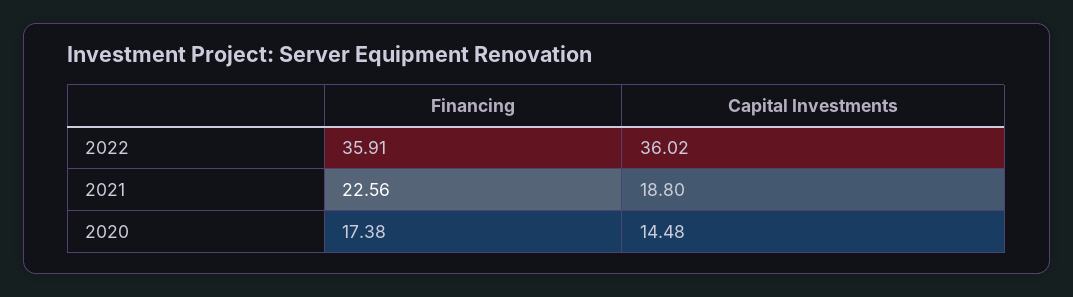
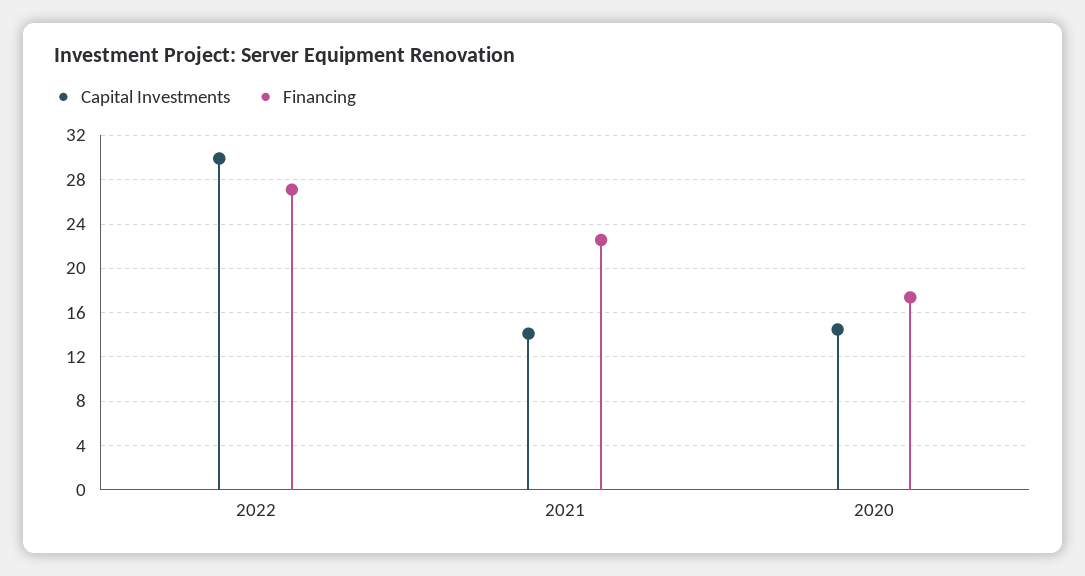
  {
    "Financing": {
-     "2022": 35.91,
+     "2022": 27,
      "2021": 22.56,
      "2020": 17.38
    },
    "Capital Investments": {
-     "2022": 36.02,
+     "2022": 30,
-     "2021": 18.8,
+     "2021": 14,
      "2020": 14.48
    }
  }

